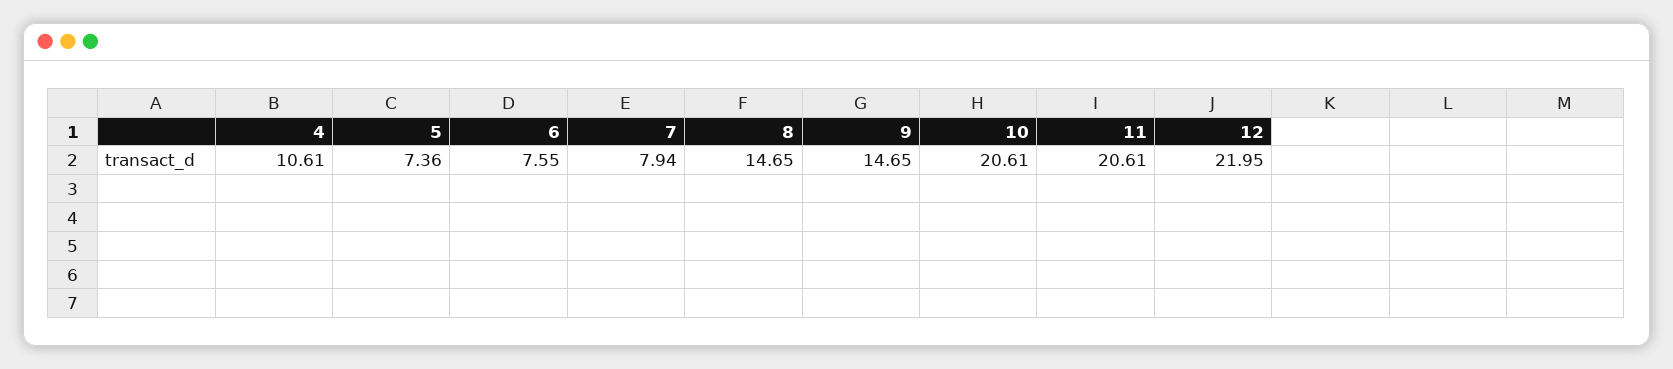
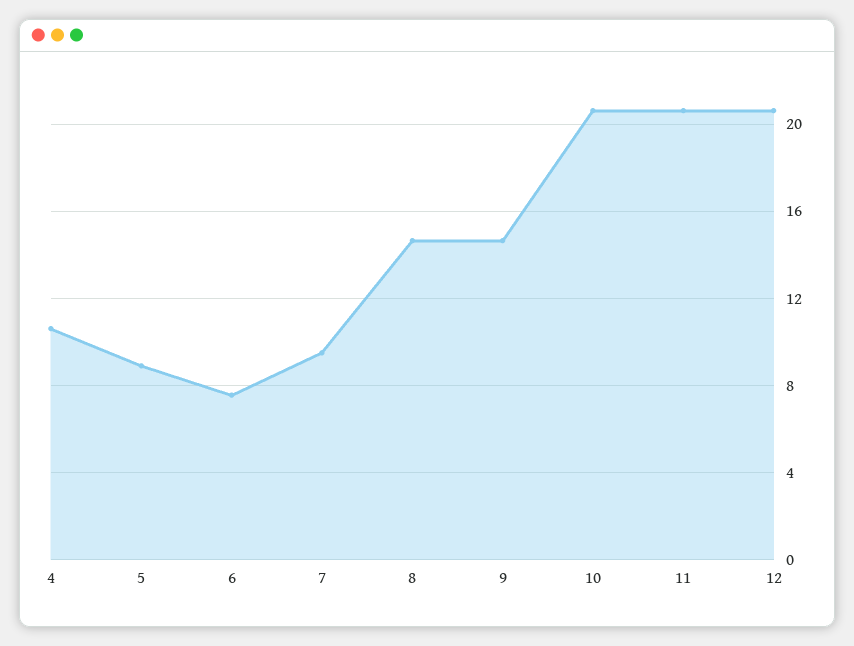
  {
    "4": 10.61,
-   "5": 7.36,
+   "5": 9,
    "6": 7.55,
-   "7": 7.94,
+   "7": 9.5,
    "8": 14.65,
    "9": 14.65,
    "10": 20.61,
    "11": 20.61,
-   "12": 21.95
+   "12": 20.5
  }

